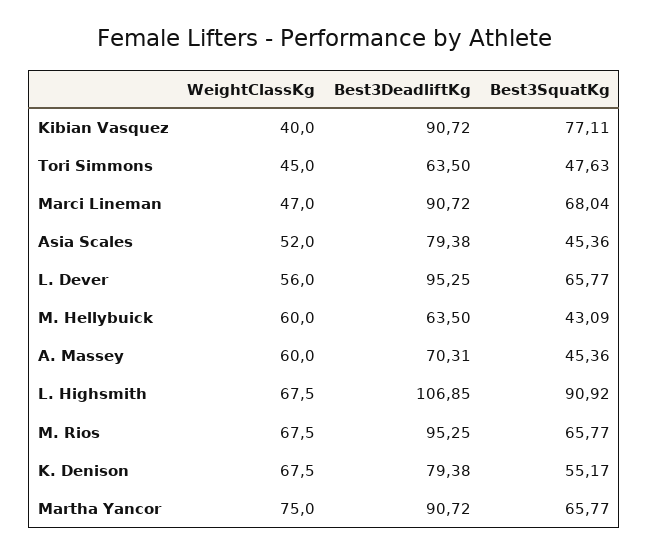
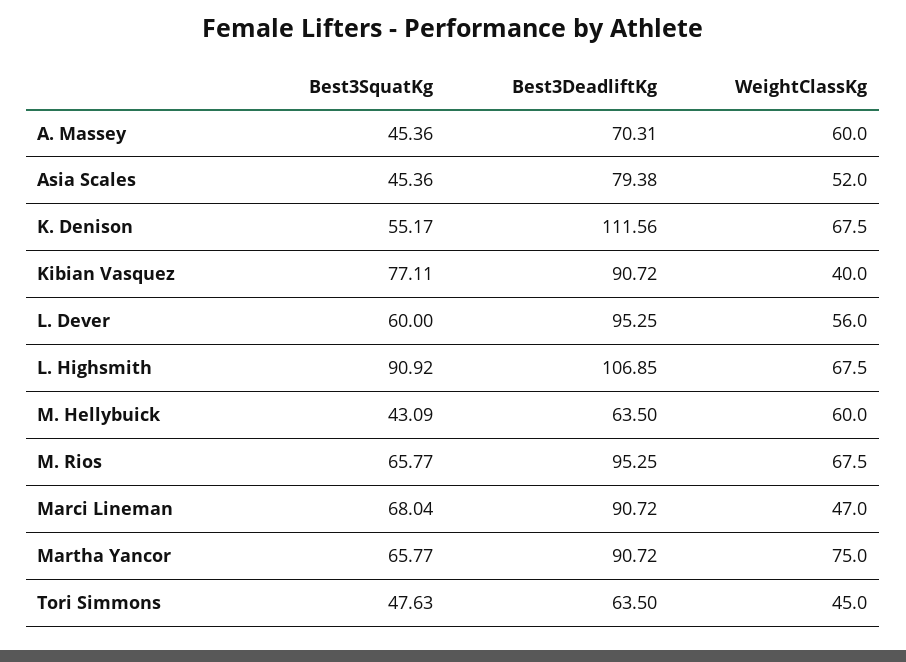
  {
    "WeightClassKg": {
      "Kibian Vasquez": 40,
      "Tori Simmons": 45,
      "Marci Lineman": 47,
      "Asia Scales": 52,
      "L. Dever": 56,
      "M. Hellybuick": 60,
      "A. Massey": 60,
      "L. Highsmith": 67.5,
      "M. Rios": 67.5,
      "K. Denison": 67.5,
      "Martha Yancor": 75
    },
    "Best3DeadliftKg": {
      "Kibian Vasquez": 90.72,
      "Tori Simmons": 63.5,
      "Marci Lineman": 90.72,
      "Asia Scales": 79.38,
      "L. Dever": 95.25,
      "M. Hellybuick": 63.5,
      "A. Massey": 70.31,
      "L. Highsmith": 106.85,
      "M. Rios": 95.25,
-     "K. Denison": 79.38,
+     "K. Denison": 111.56,
      "Martha Yancor": 90.72
    },
    "Best3SquatKg": {
      "Kibian Vasquez": 77.11,
      "Tori Simmons": 47.63,
      "Marci Lineman": 68.04,
      "Asia Scales": 45.36,
-     "L. Dever": 65.77,
+     "L. Dever": 60,
      "M. Hellybuick": 43.09,
      "A. Massey": 45.36,
      "L. Highsmith": 90.92,
      "M. Rios": 65.77,
      "K. Denison": 55.17,
      "Martha Yancor": 65.77
    }
  }

